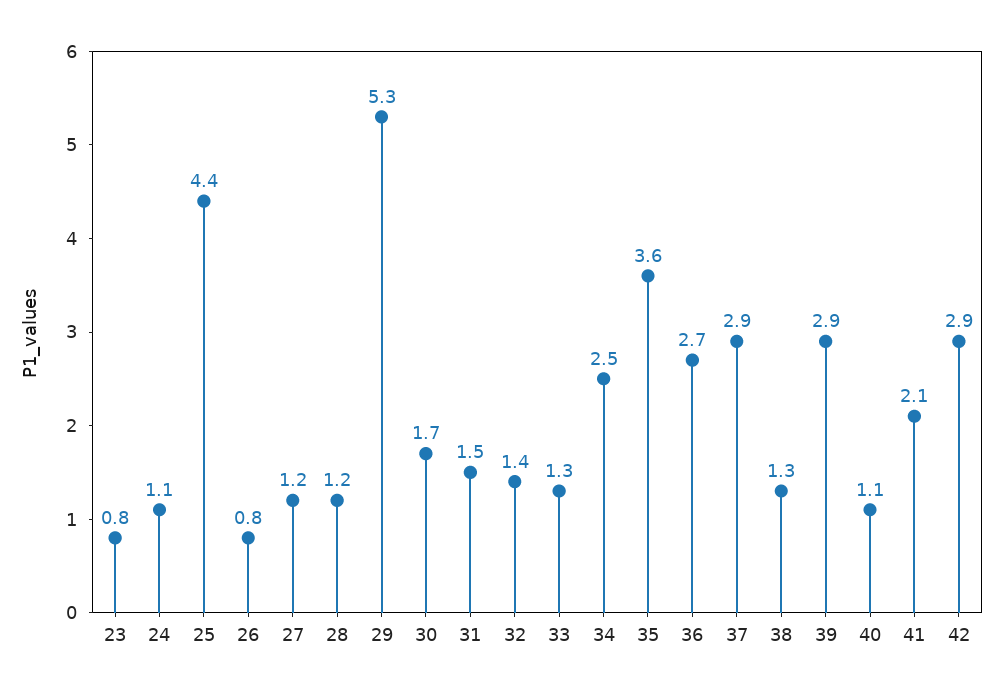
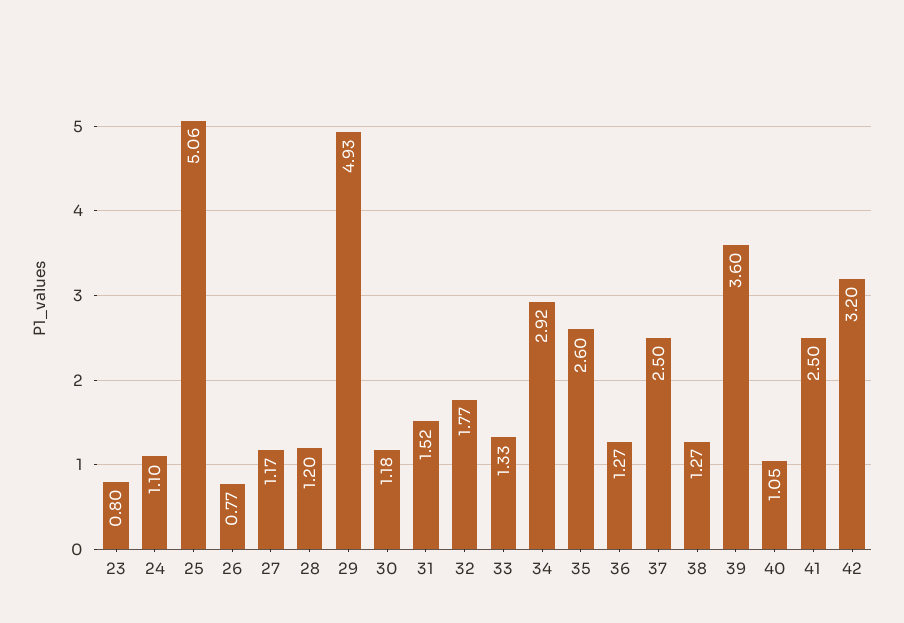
  {
    "23": 0.8,
    "24": 1.1,
-   "25": 4.4,
+   "25": 5.06,
    "26": 0.77,
    "27": 1.17,
    "28": 1.2,
-   "29": 5.3,
+   "29": 4.93,
-   "30": 1.7,
+   "30": 1.18,
    "31": 1.52,
-   "32": 1.4,
+   "32": 1.77,
    "33": 1.33,
-   "34": 2.5,
+   "34": 2.92,
-   "35": 3.6,
+   "35": 2.6,
-   "36": 2.7,
+   "36": 1.27,
-   "37": 2.9,
+   "37": 2.5,
    "38": 1.27,
-   "39": 2.9,
+   "39": 3.6,
    "40": 1.05,
-   "41": 2.1,
+   "41": 2.5,
-   "42": 2.9
+   "42": 3.2
  }

